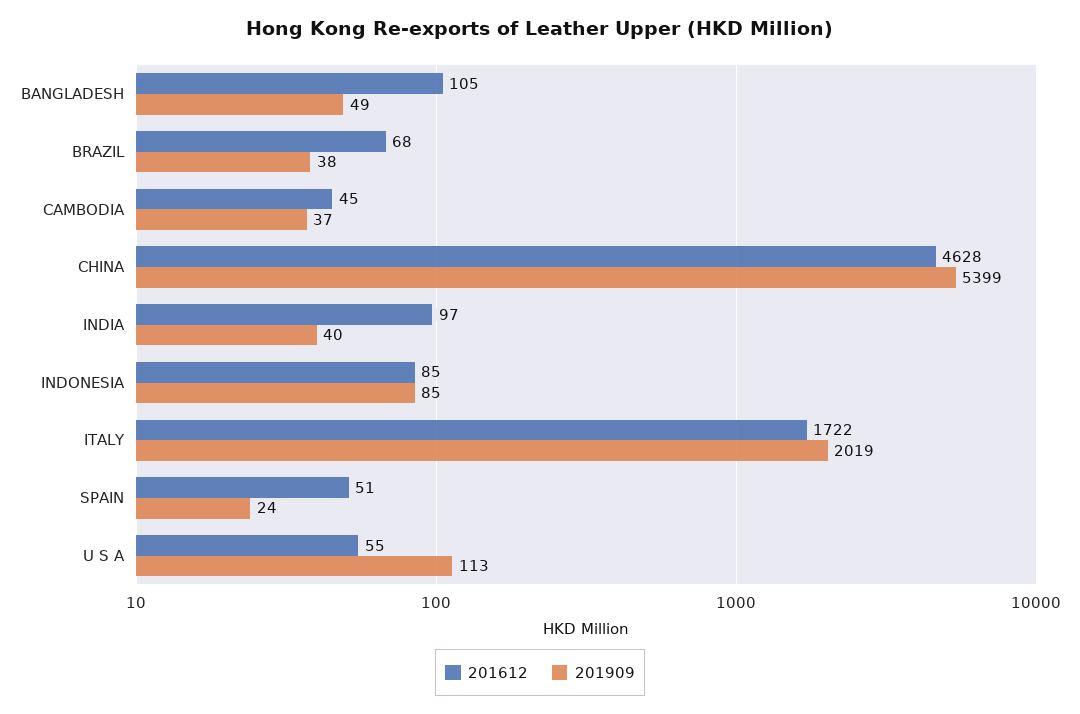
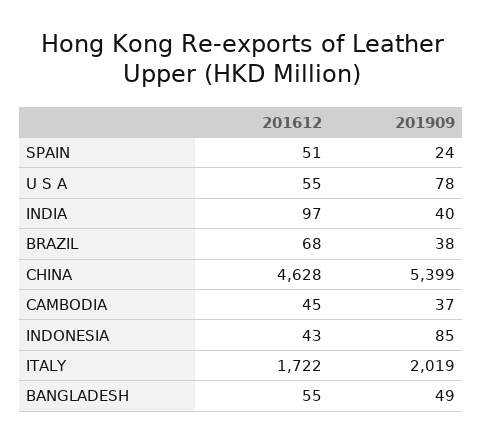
  {
    "201612": {
-     "BANGLADESH": 105,
+     "BANGLADESH": 55,
      "BRAZIL": 68,
      "CAMBODIA": 45,
      "CHINA": 4628,
      "INDIA": 97,
-     "INDONESIA": 85,
+     "INDONESIA": 43,
      "ITALY": 1722,
      "SPAIN": 51,
      "U S A": 55
    },
    "201909": {
      "BANGLADESH": 49,
      "BRAZIL": 38,
      "CAMBODIA": 37,
      "CHINA": 5399,
      "INDIA": 40,
      "INDONESIA": 85,
      "ITALY": 2019,
      "SPAIN": 24,
-     "U S A": 113
+     "U S A": 78
    }
  }

